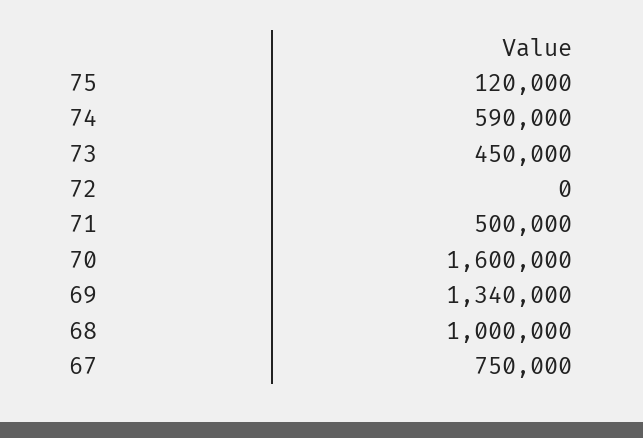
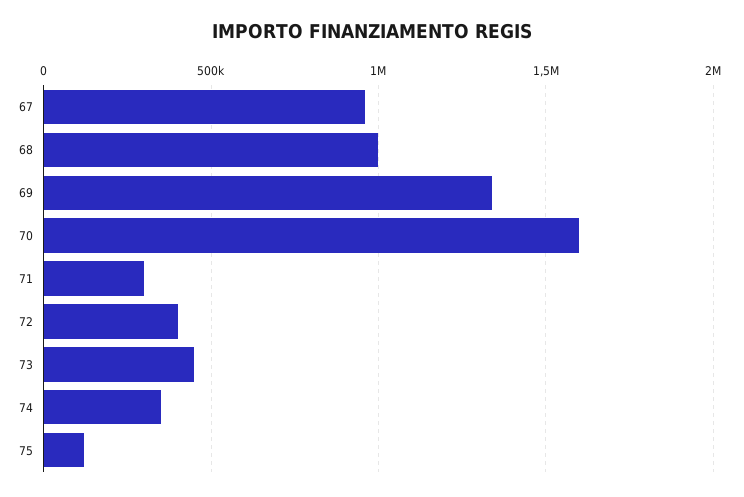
  {
    "75": 120000,
-   "74": 590000,
+   "74": 350000,
    "73": 450000,
-   "72": 0,
+   "72": 400000,
-   "71": 500000,
+   "71": 300000,
    "70": 1600000,
    "69": 1340000,
    "68": 1000000,
-   "67": 750000
+   "67": 950000
  }

